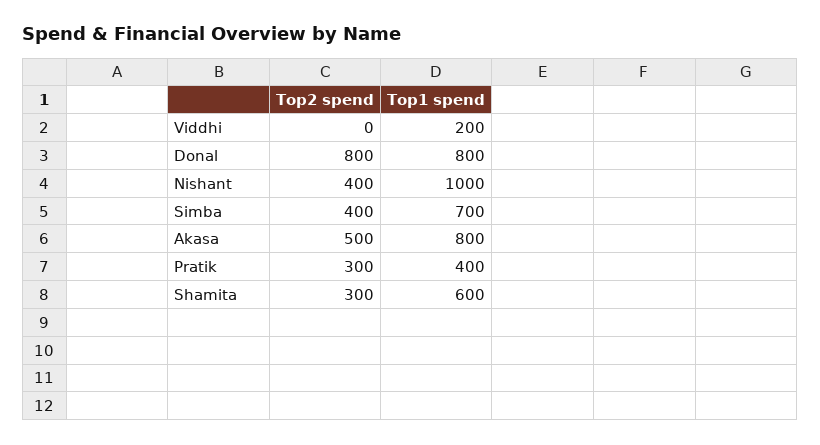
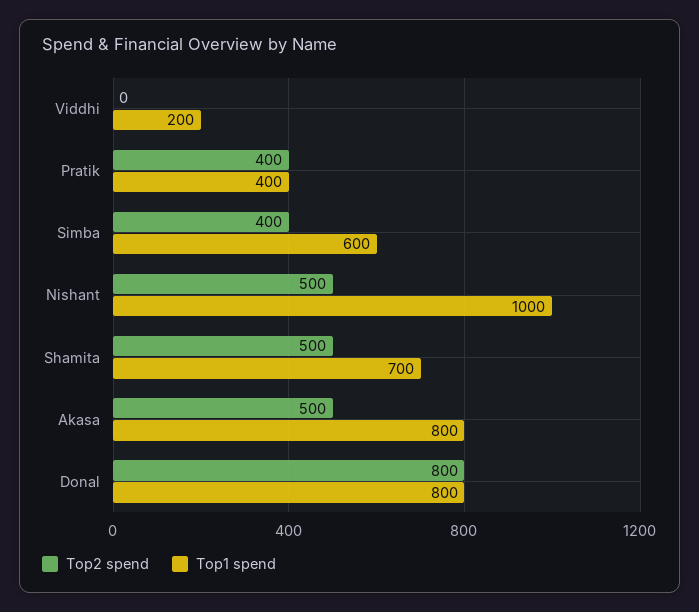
  {
    "Top2 spend": {
      "Viddhi": 0,
      "Donal": 800,
-     "Nishant": 400,
+     "Nishant": 500,
      "Simba": 400,
      "Akasa": 500,
-     "Pratik": 300,
+     "Pratik": 400,
-     "Shamita": 300
+     "Shamita": 500
    },
    "Top1 spend": {
      "Viddhi": 200,
      "Donal": 800,
      "Nishant": 1000,
-     "Simba": 700,
+     "Simba": 600,
      "Akasa": 800,
      "Pratik": 400,
-     "Shamita": 600
+     "Shamita": 700
    }
  }

